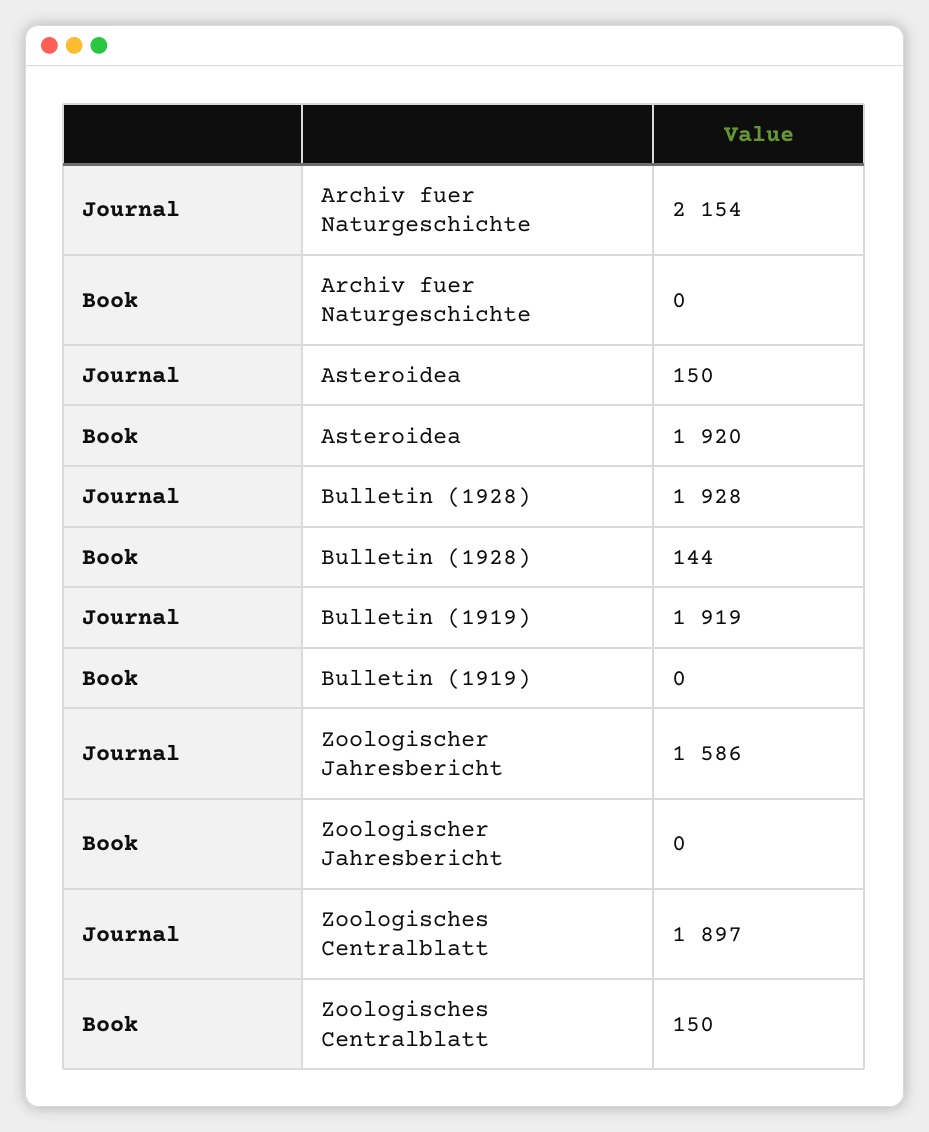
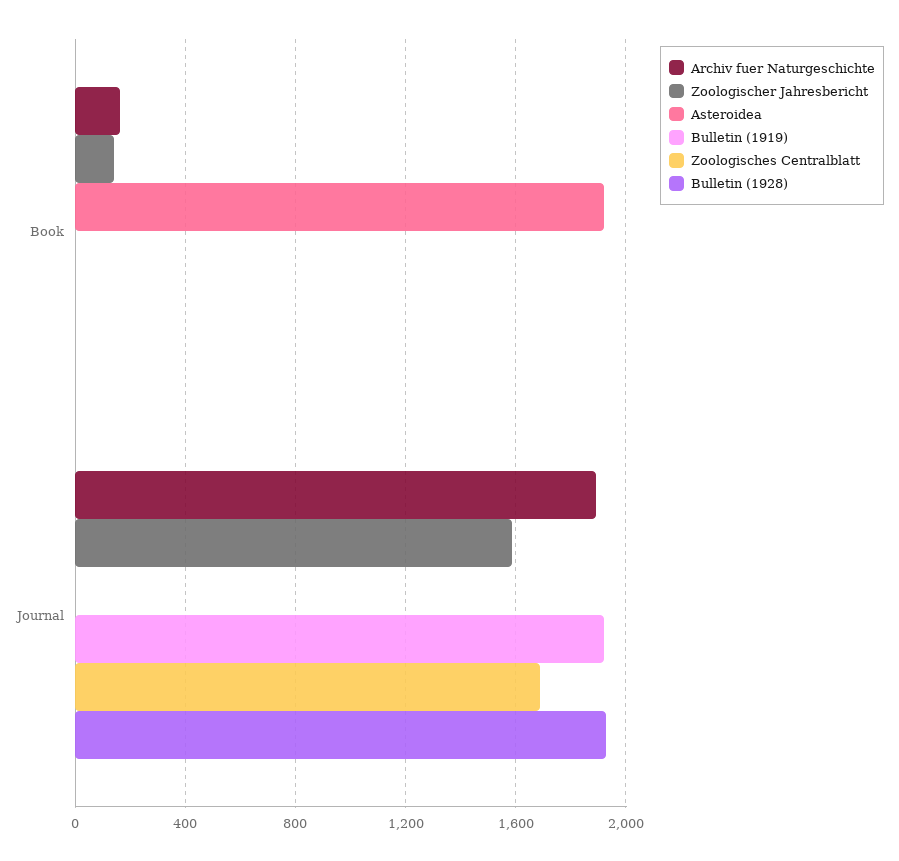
  {
    "Archiv fuer Naturgeschichte": {
-     "Journal": 2154,
+     "Journal": 1900,
-     "Book": 0
+     "Book": 150
    },
    "Asteroidea": {
-     "Journal": 150,
+     "Journal": 0,
      "Book": 1920
    },
    "Bulletin (1928)": {
      "Journal": 1928,
-     "Book": 144
+     "Book": 0
    },
    "Bulletin (1919)": {
      "Journal": 1919,
      "Book": 0
    },
    "Zoologischer Jahresbericht": {
      "Journal": 1586,
-     "Book": 0
+     "Book": 150
    },
    "Zoologisches Centralblatt": {
-     "Journal": 1897,
+     "Journal": 1700,
-     "Book": 150
+     "Book": 0
    }
  }

